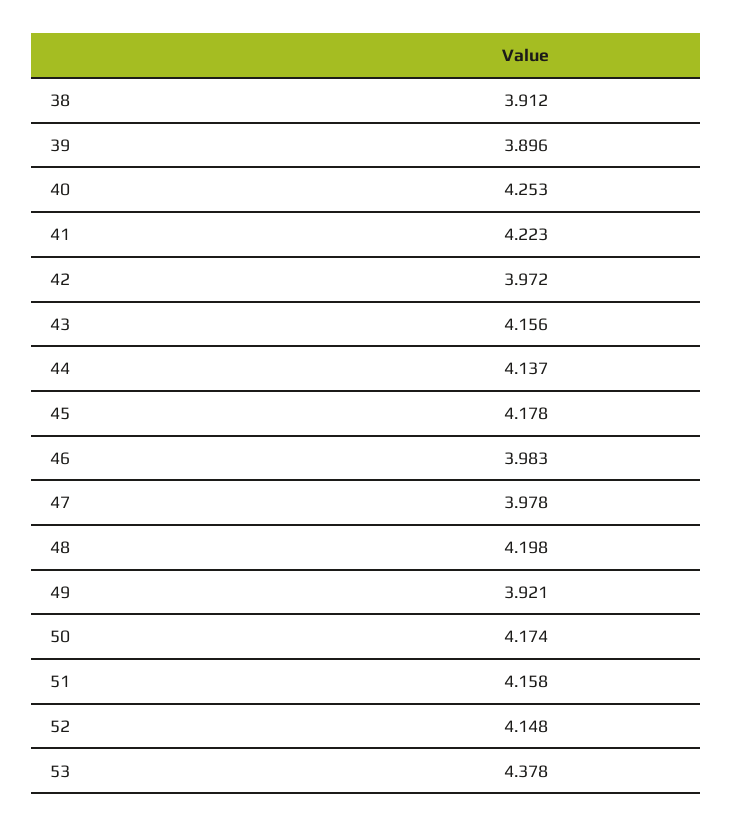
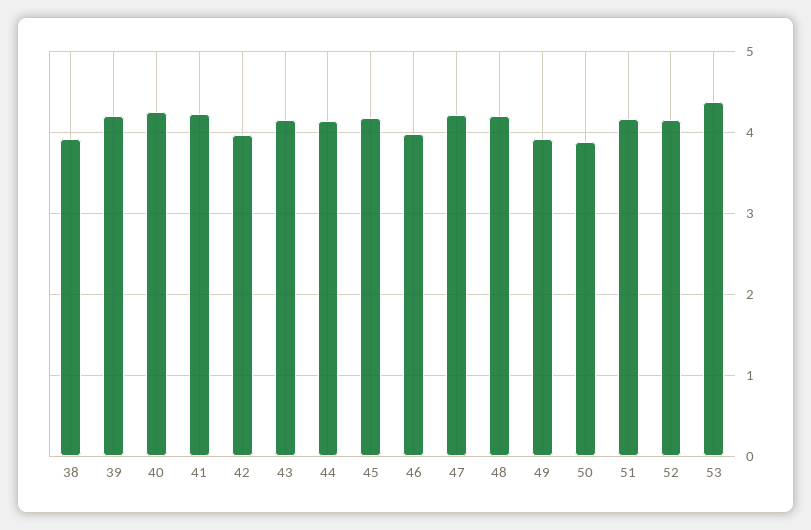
  {
    "38": 3.912,
-   "39": 3.896,
+   "39": 4.2,
    "40": 4.253,
    "41": 4.223,
    "42": 3.972,
    "43": 4.156,
    "44": 4.137,
    "45": 4.178,
    "46": 3.983,
-   "47": 3.978,
+   "47": 4.2,
    "48": 4.198,
    "49": 3.921,
-   "50": 4.174,
+   "50": 3.9,
    "51": 4.158,
    "52": 4.148,
    "53": 4.378
  }

